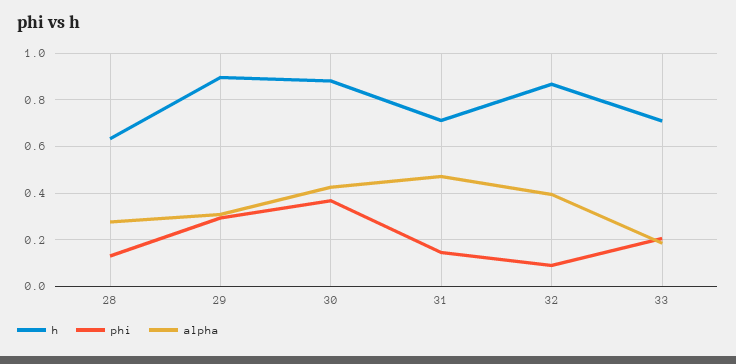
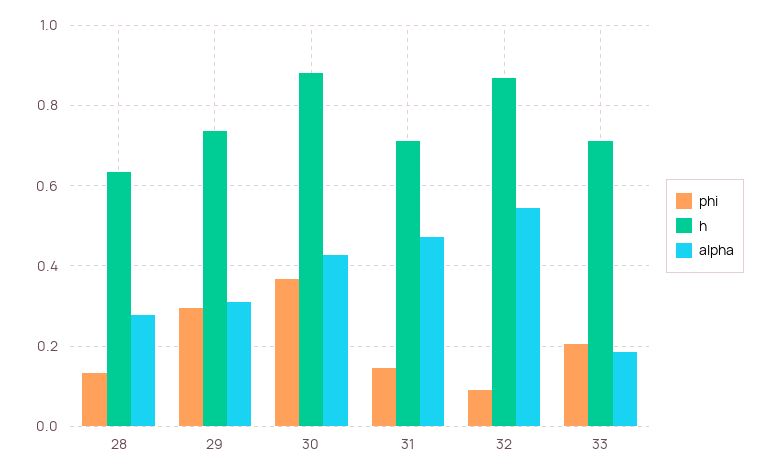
  {
    "h": {
      "28": 0.64,
-     "29": 0.9,
+     "29": 0.74,
      "30": 0.88,
      "31": 0.72,
      "32": 0.86,
      "33": 0.72
    },
    "phi": {
      "28": 0.14,
      "29": 0.3,
      "30": 0.36,
      "31": 0.14,
      "32": 0.1,
      "33": 0.2
    },
    "alpha": {
      "28": 0.28,
      "29": 0.3,
      "30": 0.42,
      "31": 0.48,
-     "32": 0.4,
+     "32": 0.54,
      "33": 0.18
    }
  }

